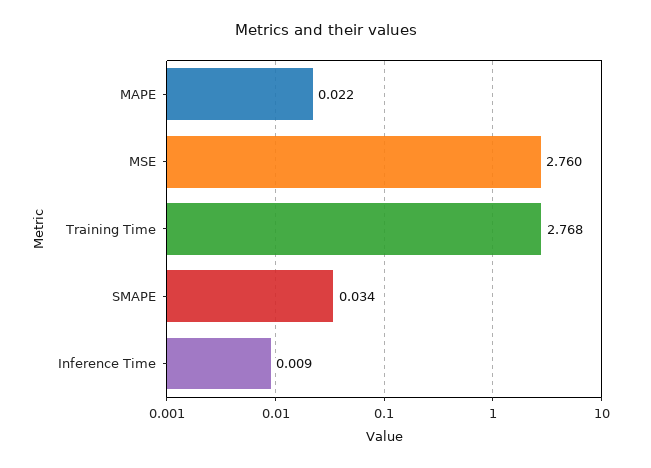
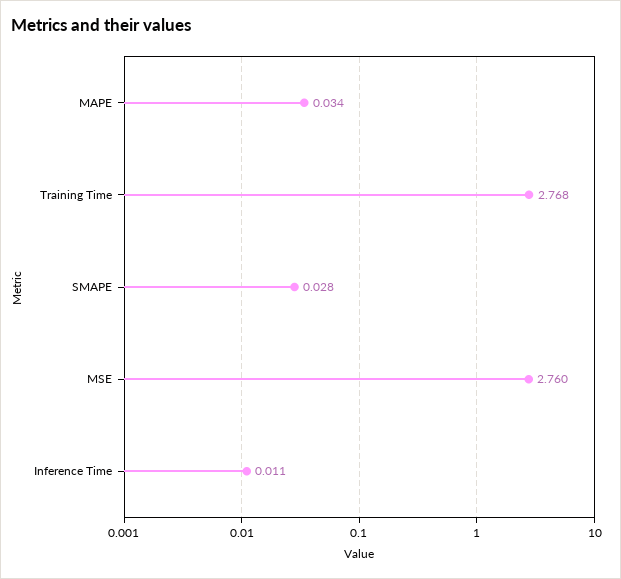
  {
-   "MAPE": 0.022,
+   "MAPE": 0.034,
    "MSE": 2.76,
    "Training Time": 2.768,
-   "SMAPE": 0.034,
+   "SMAPE": 0.028,
-   "Inference Time": 0.009
+   "Inference Time": 0.011
  }

